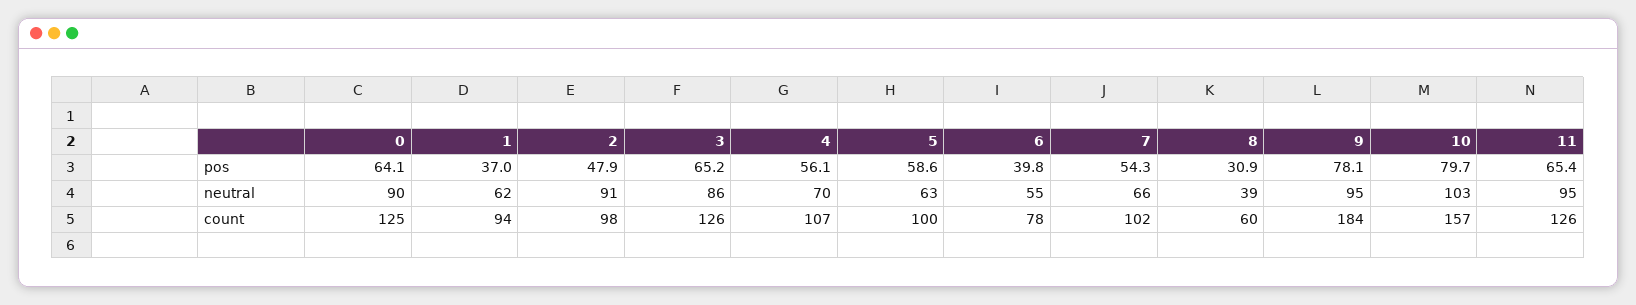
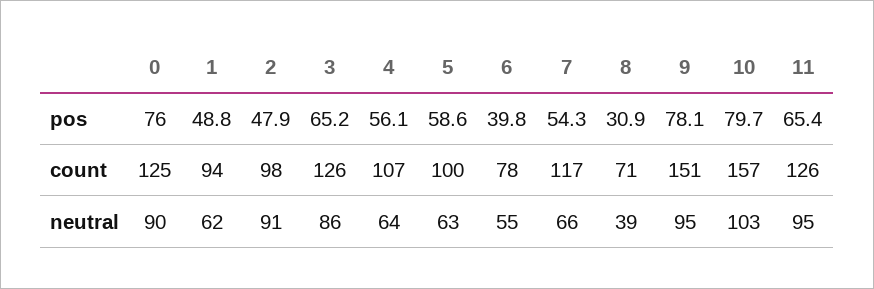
  {
    "0": {
-     "pos": 64.1,
+     "pos": 76,
      "neutral": 90,
      "count": 125
    },
    "1": {
-     "pos": 37,
+     "pos": 48.8,
      "neutral": 62,
      "count": 94
    },
    "2": {
      "pos": 47.9,
      "neutral": 91,
      "count": 98
    },
    "3": {
      "pos": 65.2,
      "neutral": 86,
      "count": 126
    },
    "4": {
      "pos": 56.1,
-     "neutral": 70,
+     "neutral": 64,
      "count": 107
    },
    "5": {
      "pos": 58.6,
      "neutral": 63,
      "count": 100
    },
    "6": {
      "pos": 39.8,
      "neutral": 55,
      "count": 78
    },
    "7": {
      "pos": 54.3,
      "neutral": 66,
-     "count": 102
+     "count": 117
    },
    "8": {
      "pos": 30.9,
      "neutral": 39,
-     "count": 60
+     "count": 71
    },
    "9": {
      "pos": 78.1,
      "neutral": 95,
-     "count": 184
+     "count": 151
    },
    "10": {
      "pos": 79.7,
      "neutral": 103,
      "count": 157
    },
    "11": {
      "pos": 65.4,
      "neutral": 95,
      "count": 126
    }
  }

